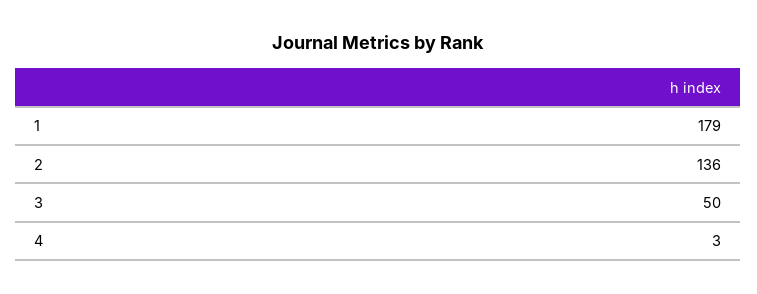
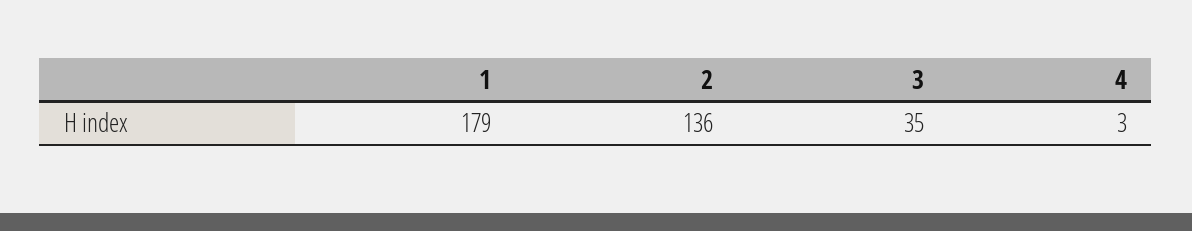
  {
    "1": 179,
    "2": 136,
-   "3": 50,
+   "3": 35,
    "4": 3
  }

